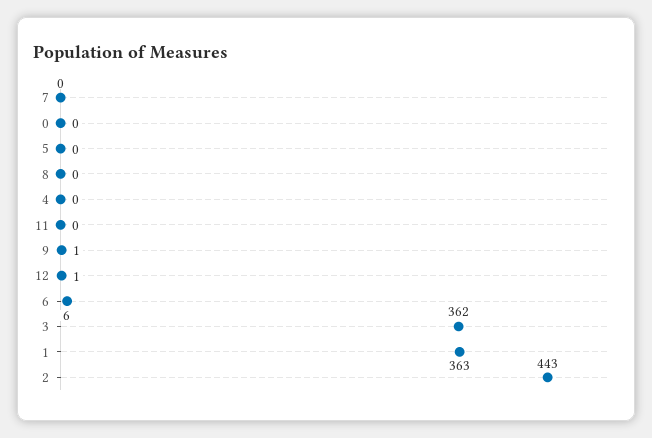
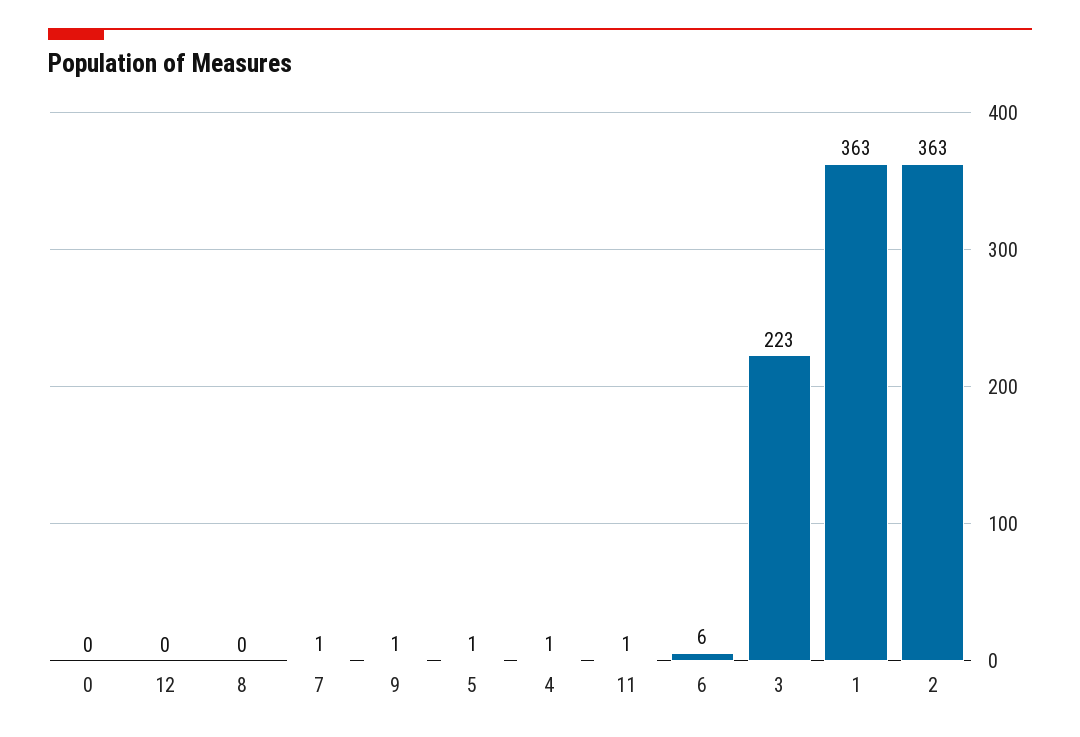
  {
-   "7": 0,
+   "7": 1,
    "0": 0,
-   "5": 0,
+   "5": 1,
    "8": 0,
-   "4": 0,
+   "4": 1,
-   "11": 0,
+   "11": 1,
    "9": 1,
-   "12": 1,
+   "12": 0,
    "6": 6,
-   "3": 362,
+   "3": 223,
    "1": 363,
-   "2": 443
+   "2": 363
  }

